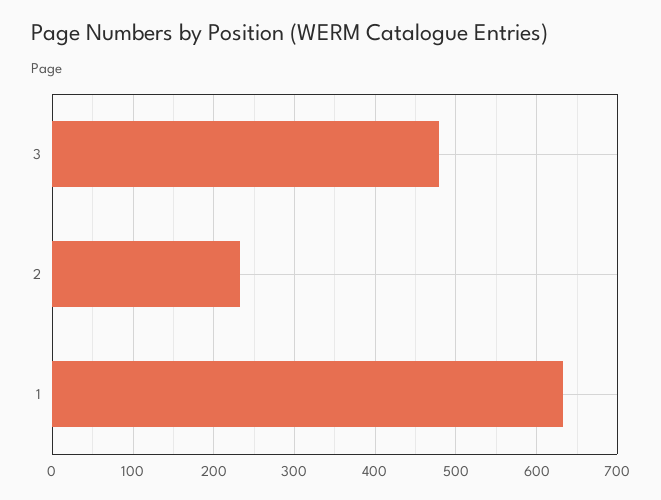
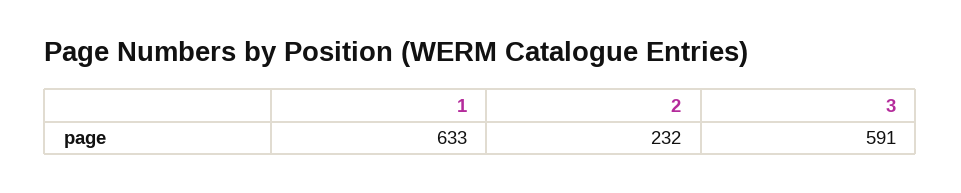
  {
-   "3": 480,
+   "3": 591,
    "2": 232,
    "1": 633
  }

